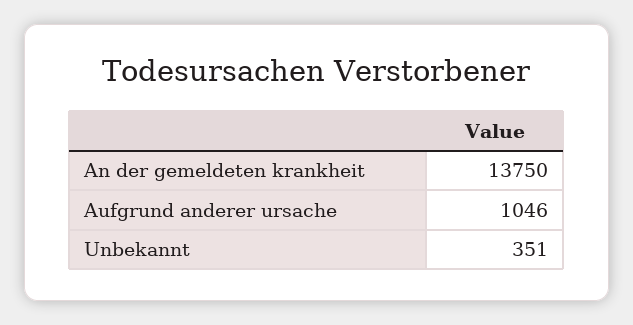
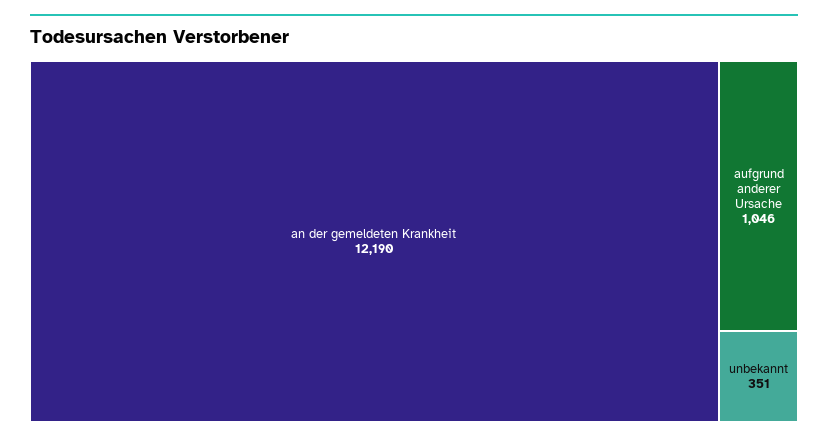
  {
-   "An der gemeldeten krankheit": 13750,
+   "An der gemeldeten krankheit": 12190,
    "Aufgrund anderer ursache": 1046,
    "Unbekannt": 351
  }

